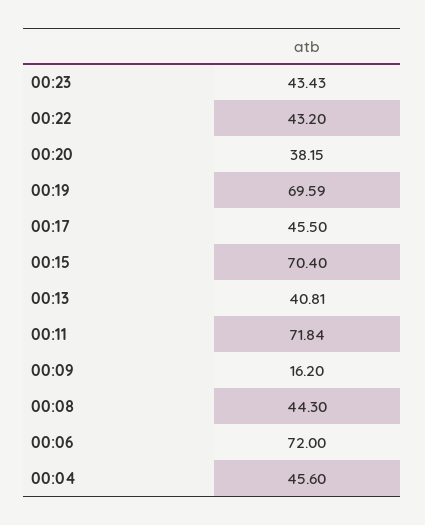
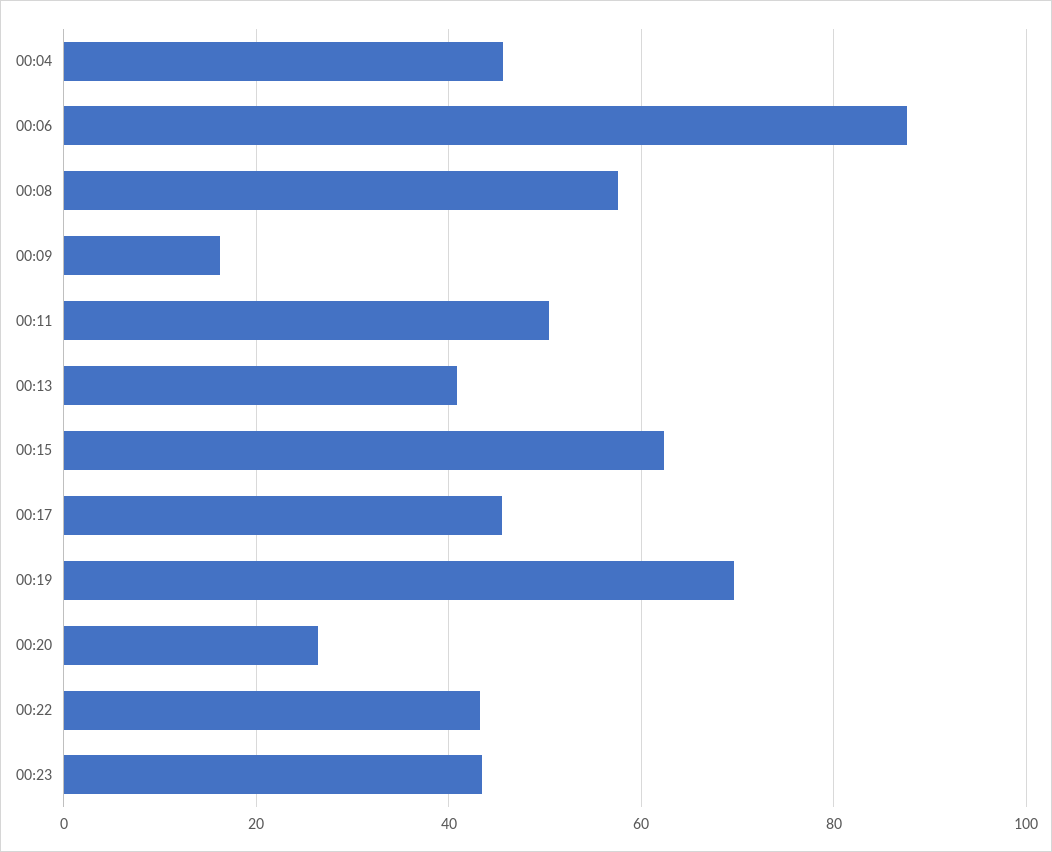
  {
    "00:23": 43.43,
    "00:22": 43.2,
-   "00:20": 38.15,
+   "00:20": 26,
    "00:19": 69.59,
    "00:17": 45.5,
-   "00:15": 70.4,
+   "00:15": 62,
    "00:13": 40.81,
-   "00:11": 71.84,
+   "00:11": 50,
    "00:09": 16.2,
-   "00:08": 44.3,
+   "00:08": 58,
-   "00:06": 72,
+   "00:06": 88,
    "00:04": 45.6
  }

